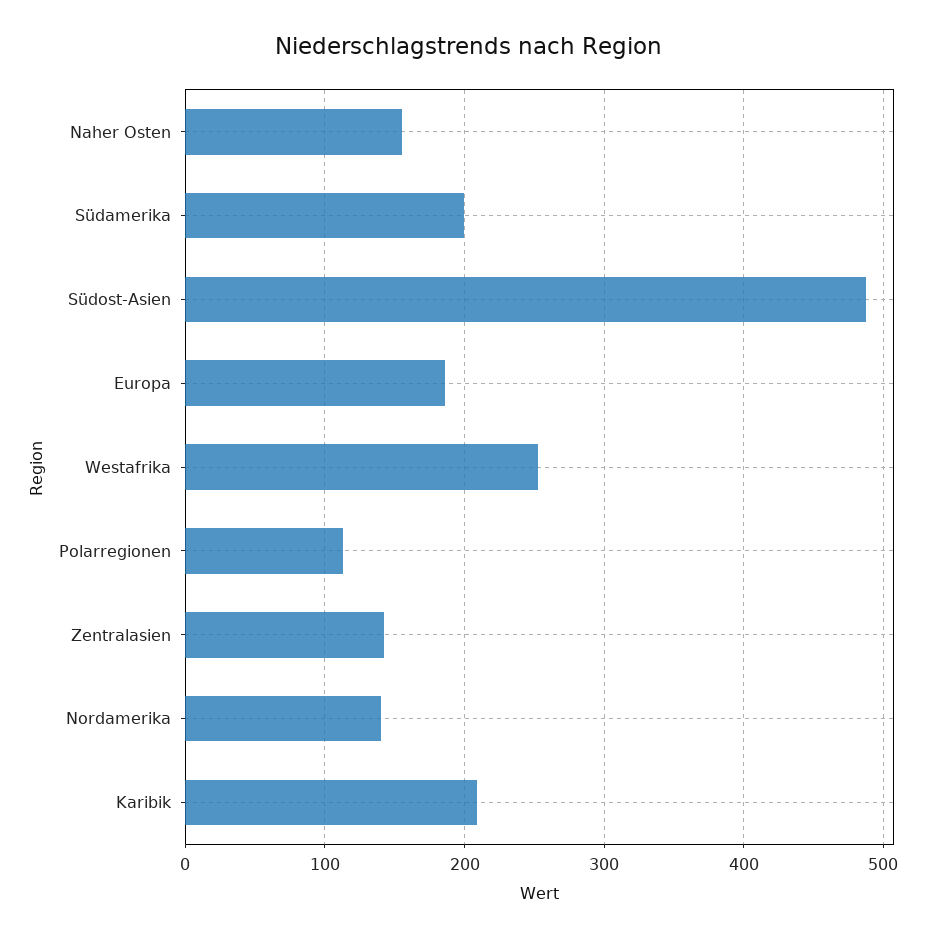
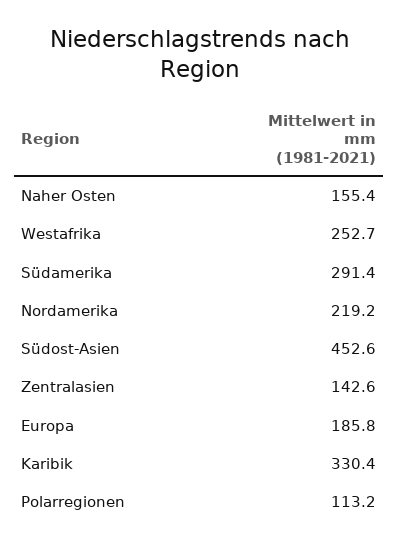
  {
    "Naher Osten": 155.4,
-   "Südamerika": 200,
+   "Südamerika": 291.4,
-   "Südost-Asien": 490,
+   "Südost-Asien": 452.6,
    "Europa": 185.8,
    "Westafrika": 252.7,
    "Polarregionen": 113.2,
    "Zentralasien": 142.6,
-   "Nordamerika": 140,
+   "Nordamerika": 219.2,
-   "Karibik": 210
+   "Karibik": 330.4
  }

